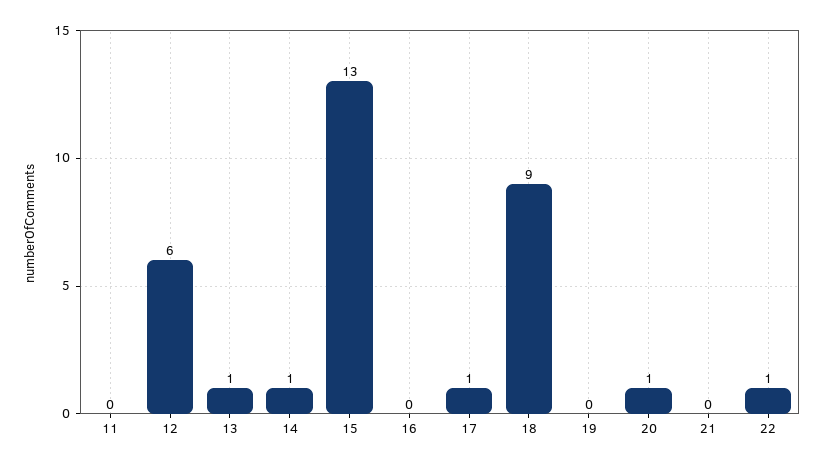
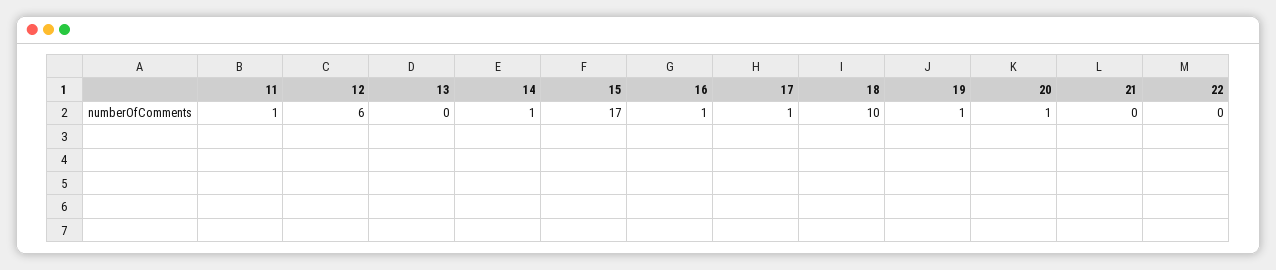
  {
-   "11": 0,
+   "11": 1,
    "12": 6,
-   "13": 1,
+   "13": 0,
    "14": 1,
-   "15": 13,
+   "15": 17,
-   "16": 0,
+   "16": 1,
    "17": 1,
-   "18": 9,
+   "18": 10,
-   "19": 0,
+   "19": 1,
    "20": 1,
    "21": 0,
-   "22": 1
+   "22": 0
  }

